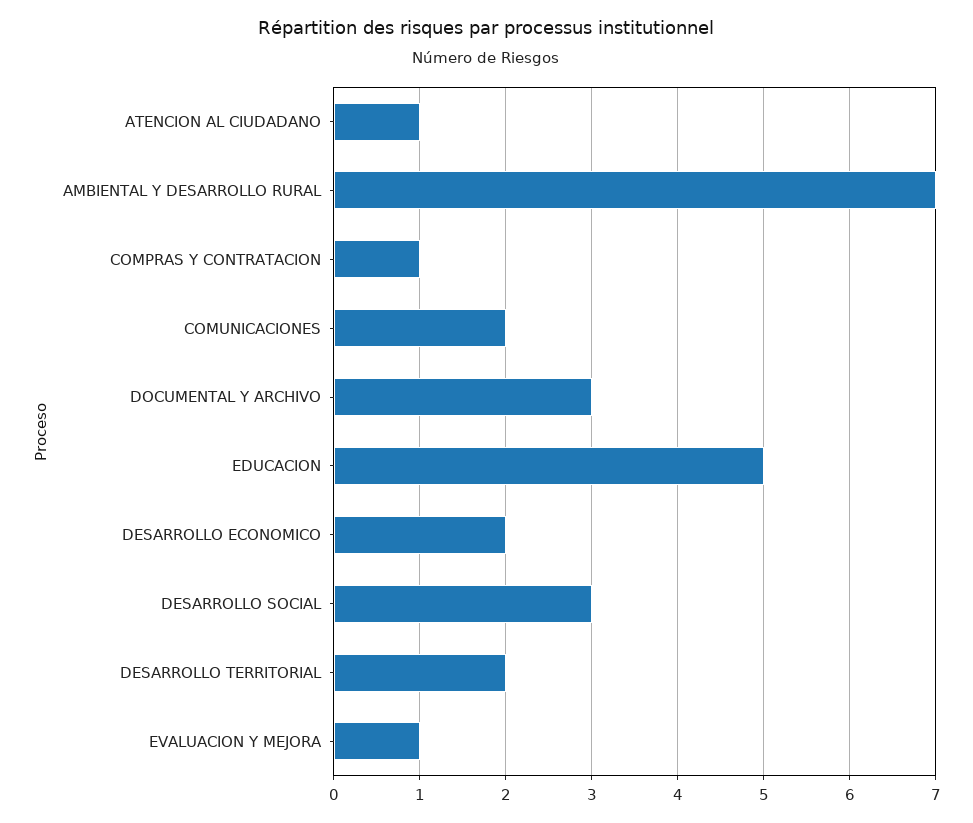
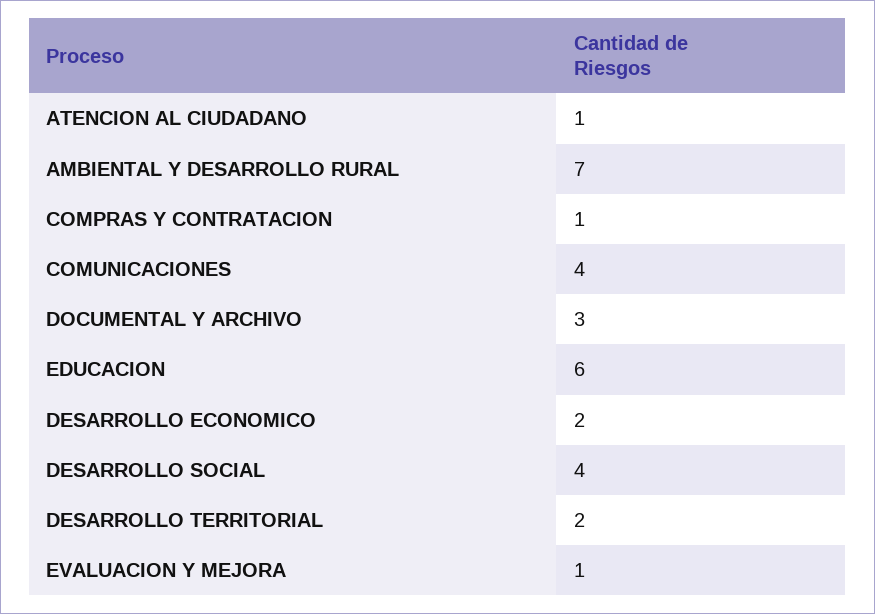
  {
    "ATENCION AL CIUDADANO": 1,
    "AMBIENTAL Y DESARROLLO RURAL": 7,
    "COMPRAS Y CONTRATACION": 1,
-   "COMUNICACIONES": 2,
+   "COMUNICACIONES": 4,
    "DOCUMENTAL Y ARCHIVO": 3,
-   "EDUCACION": 5,
+   "EDUCACION": 6,
    "DESARROLLO ECONOMICO": 2,
-   "DESARROLLO SOCIAL": 3,
+   "DESARROLLO SOCIAL": 4,
    "DESARROLLO TERRITORIAL": 2,
    "EVALUACION Y MEJORA": 1
  }

